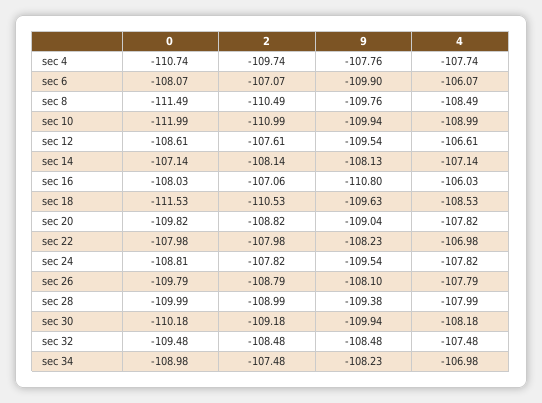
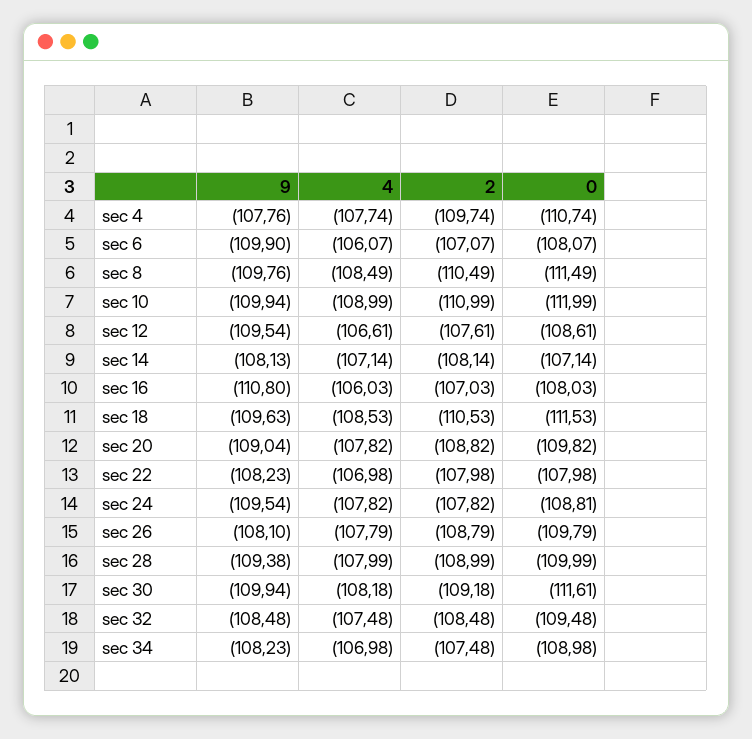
  {
    "0": {
      "sec 4": -110.74,
      "sec 6": -108.07,
      "sec 8": -111.49,
      "sec 10": -111.99,
      "sec 12": -108.61,
      "sec 14": -107.14,
      "sec 16": -108.03,
      "sec 18": -111.53,
      "sec 20": -109.82,
      "sec 22": -107.98,
      "sec 24": -108.81,
      "sec 26": -109.79,
      "sec 28": -109.99,
-     "sec 30": -110.18,
+     "sec 30": -111.61,
      "sec 32": -109.48,
      "sec 34": -108.98
    },
    "2": {
      "sec 4": -109.74,
      "sec 6": -107.07,
      "sec 8": -110.49,
      "sec 10": -110.99,
      "sec 12": -107.61,
      "sec 14": -108.14,
-     "sec 16": -107.06,
+     "sec 16": -107.03,
      "sec 18": -110.53,
      "sec 20": -108.82,
      "sec 22": -107.98,
      "sec 24": -107.82,
      "sec 26": -108.79,
      "sec 28": -108.99,
      "sec 30": -109.18,
      "sec 32": -108.48,
      "sec 34": -107.48
    },
    "9": {
      "sec 4": -107.76,
      "sec 6": -109.9,
      "sec 8": -109.76,
      "sec 10": -109.94,
      "sec 12": -109.54,
      "sec 14": -108.13,
      "sec 16": -110.8,
      "sec 18": -109.63,
      "sec 20": -109.04,
      "sec 22": -108.23,
      "sec 24": -109.54,
      "sec 26": -108.1,
      "sec 28": -109.38,
      "sec 30": -109.94,
      "sec 32": -108.48,
      "sec 34": -108.23
    },
    "4": {
      "sec 4": -107.74,
      "sec 6": -106.07,
      "sec 8": -108.49,
      "sec 10": -108.99,
      "sec 12": -106.61,
      "sec 14": -107.14,
      "sec 16": -106.03,
      "sec 18": -108.53,
      "sec 20": -107.82,
      "sec 22": -106.98,
      "sec 24": -107.82,
      "sec 26": -107.79,
      "sec 28": -107.99,
      "sec 30": -108.18,
      "sec 32": -107.48,
      "sec 34": -106.98
    }
  }

